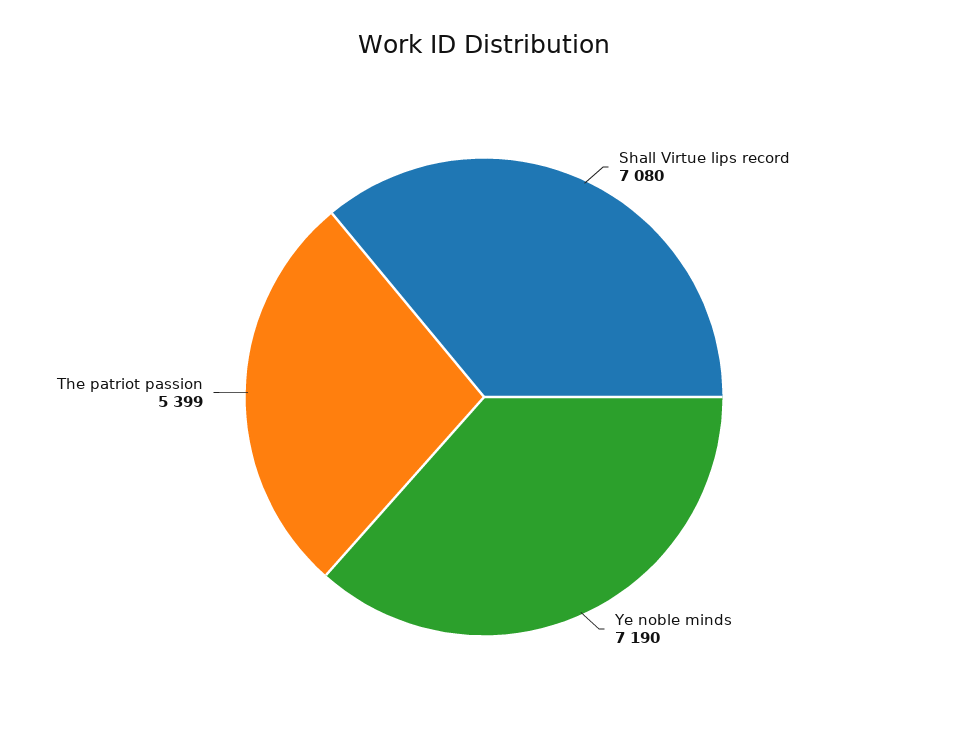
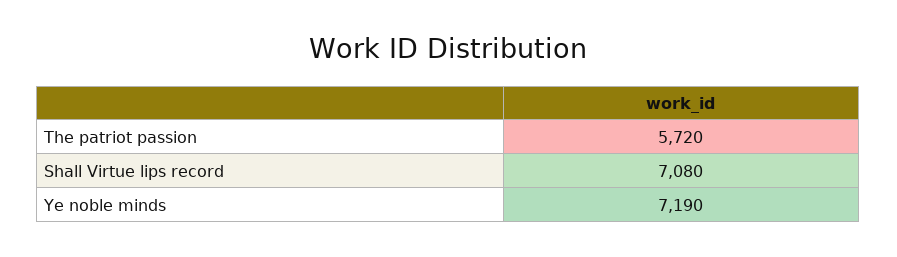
  {
    "Shall Virtue lips record": 7080,
    "Ye noble minds": 7190,
-   "The patriot passion": 5399
+   "The patriot passion": 5720
  }

